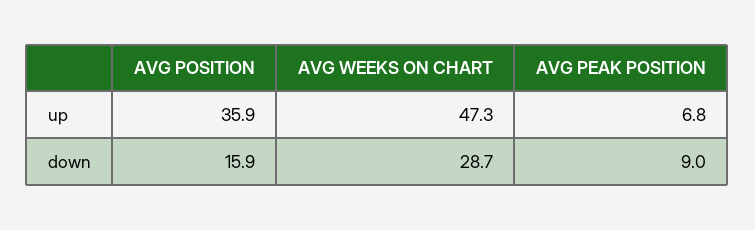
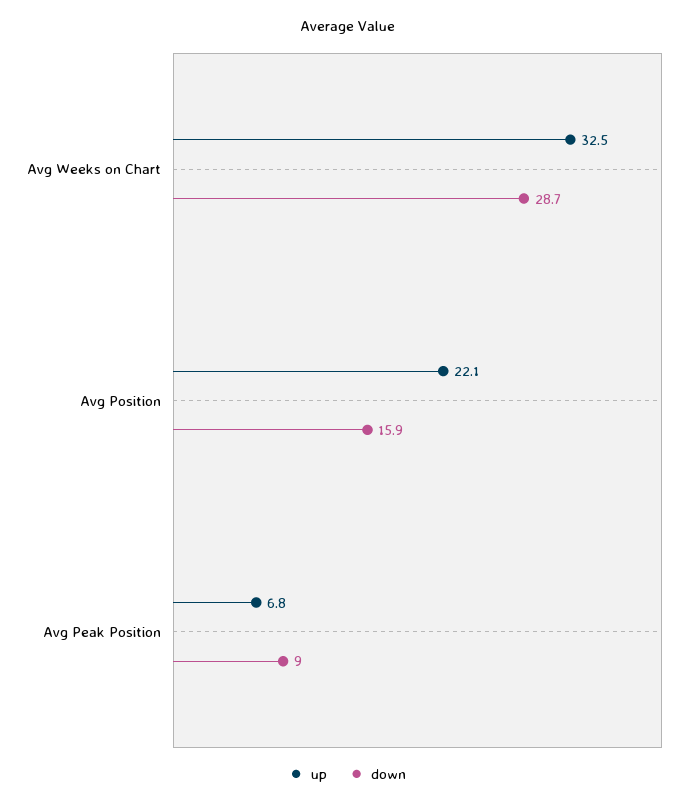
  {
    "up": {
-     "AVG POSITION": 35.9,
+     "AVG POSITION": 22.1,
-     "AVG WEEKS ON CHART": 47.3,
+     "AVG WEEKS ON CHART": 32.5,
      "AVG PEAK POSITION": 6.8
    },
    "down": {
      "AVG POSITION": 15.9,
      "AVG WEEKS ON CHART": 28.7,
      "AVG PEAK POSITION": 9
    }
  }

